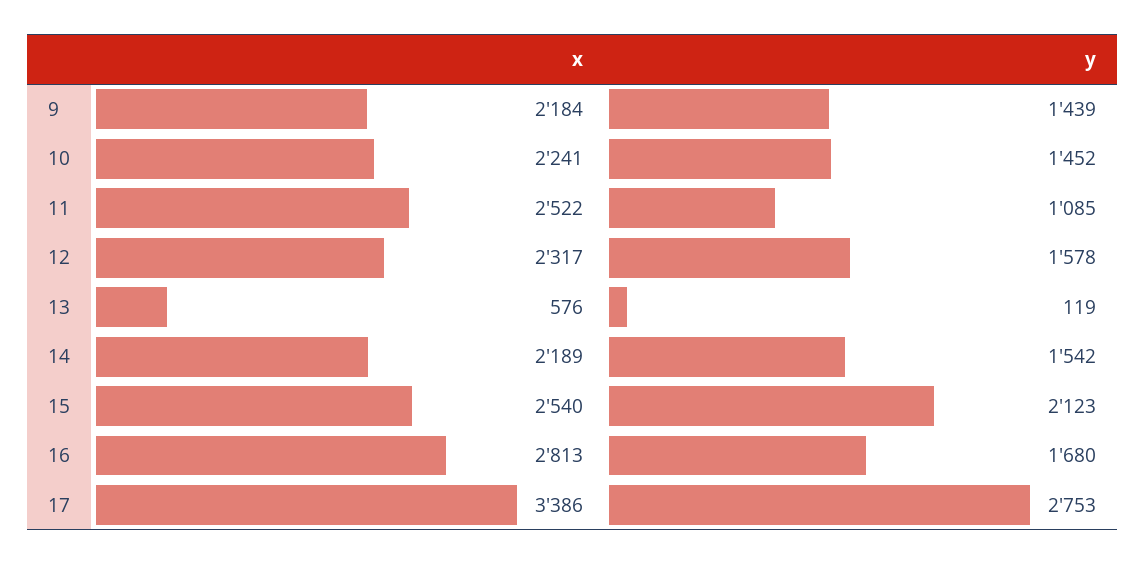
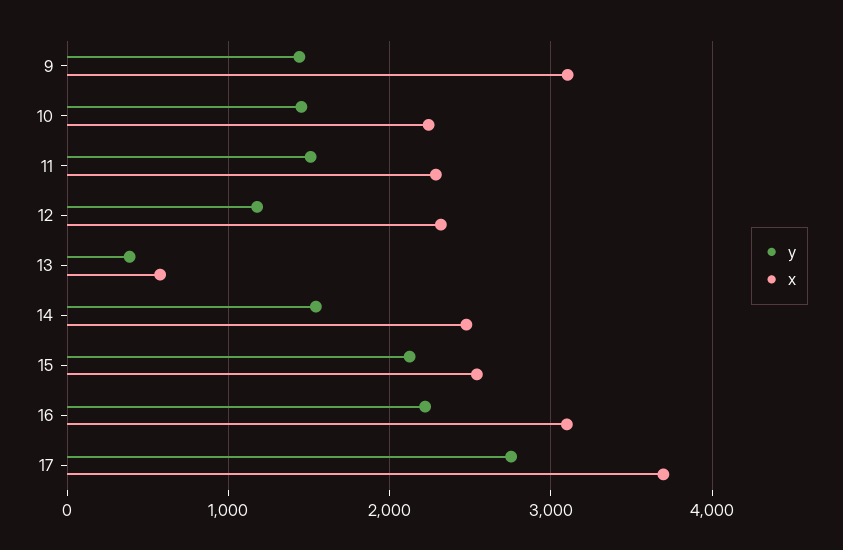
  {
    "x": {
-     "9": 2184,
+     "9": 3100,
      "10": 2241,
-     "11": 2522,
+     "11": 2300,
      "12": 2317,
      "13": 576,
-     "14": 2189,
+     "14": 2500,
      "15": 2540,
-     "16": 2813,
+     "16": 3100,
-     "17": 3386
+     "17": 3700
    },
    "y": {
      "9": 1439,
      "10": 1452,
-     "11": 1085,
+     "11": 1500,
-     "12": 1578,
+     "12": 1200,
-     "13": 119,
+     "13": 400,
      "14": 1542,
      "15": 2123,
-     "16": 1680,
+     "16": 2200,
      "17": 2753
    }
  }

